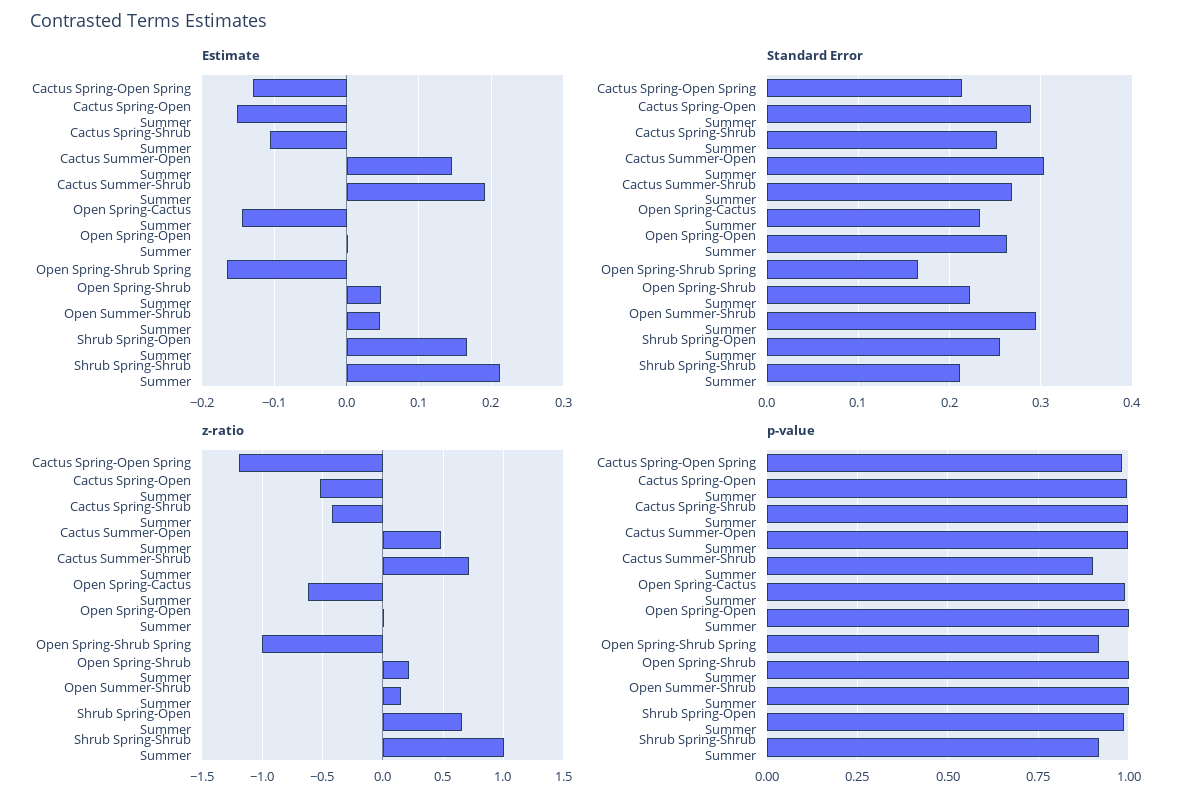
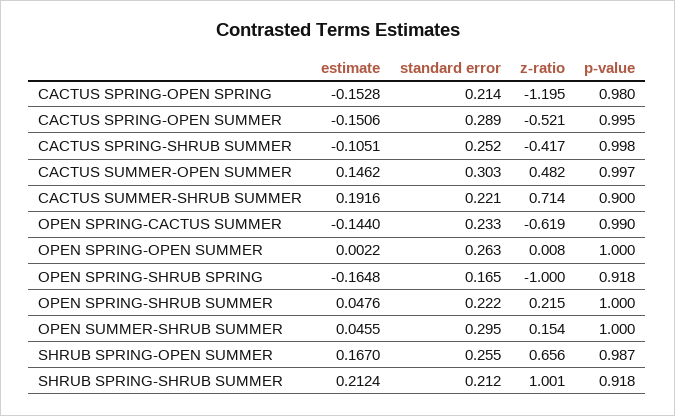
  {
    "Estimate": {
-     "Cactus Spring-Open Spring": -0.13,
+     "Cactus Spring-Open Spring": -0.1528,
      "Cactus Spring-Open Summer": -0.1506,
      "Cactus Spring-Shrub Summer": -0.1051,
      "Cactus Summer-Open Summer": 0.1462,
      "Cactus Summer-Shrub Summer": 0.1916,
      "Open Spring-Cactus Summer": -0.144,
      "Open Spring-Open Summer": 0.0022,
      "Open Spring-Shrub Spring": -0.1648,
      "Open Spring-Shrub Summer": 0.0476,
      "Open Summer-Shrub Summer": 0.0455,
      "Shrub Spring-Open Summer": 0.167,
      "Shrub Spring-Shrub Summer": 0.2124
    },
    "Standard Error": {
      "Cactus Spring-Open Spring": 0.214,
      "Cactus Spring-Open Summer": 0.289,
      "Cactus Spring-Shrub Summer": 0.252,
      "Cactus Summer-Open Summer": 0.303,
-     "Cactus Summer-Shrub Summer": 0.27,
+     "Cactus Summer-Shrub Summer": 0.221,
      "Open Spring-Cactus Summer": 0.233,
      "Open Spring-Open Summer": 0.263,
      "Open Spring-Shrub Spring": 0.165,
      "Open Spring-Shrub Summer": 0.222,
      "Open Summer-Shrub Summer": 0.295,
      "Shrub Spring-Open Summer": 0.255,
      "Shrub Spring-Shrub Summer": 0.212
    },
    "z-ratio": {
      "Cactus Spring-Open Spring": -1.195,
      "Cactus Spring-Open Summer": -0.521,
      "Cactus Spring-Shrub Summer": -0.417,
      "Cactus Summer-Open Summer": 0.482,
      "Cactus Summer-Shrub Summer": 0.714,
      "Open Spring-Cactus Summer": -0.619,
      "Open Spring-Open Summer": 0.008,
      "Open Spring-Shrub Spring": -1,
      "Open Spring-Shrub Summer": 0.215,
      "Open Summer-Shrub Summer": 0.154,
      "Shrub Spring-Open Summer": 0.656,
      "Shrub Spring-Shrub Summer": 1.001
    },
    "p-value": {
      "Cactus Spring-Open Spring": 0.98,
      "Cactus Spring-Open Summer": 0.995,
      "Cactus Spring-Shrub Summer": 0.998,
      "Cactus Summer-Open Summer": 0.997,
      "Cactus Summer-Shrub Summer": 0.9,
      "Open Spring-Cactus Summer": 0.99,
      "Open Spring-Open Summer": 1,
      "Open Spring-Shrub Spring": 0.918,
      "Open Spring-Shrub Summer": 1,
      "Open Summer-Shrub Summer": 1,
      "Shrub Spring-Open Summer": 0.987,
      "Shrub Spring-Shrub Summer": 0.918
    }
  }

